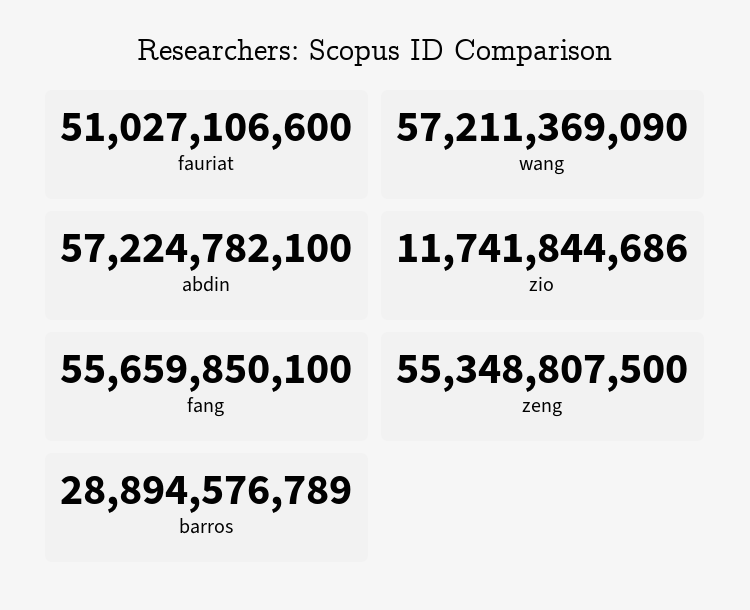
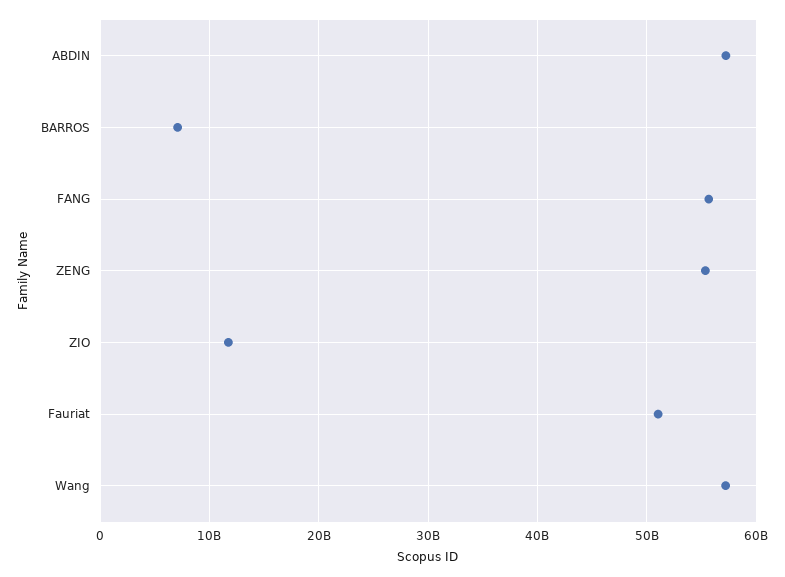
  {
    "fauriat": 51027106600,
    "wang": 57211369090,
    "abdin": 57224782100,
    "zio": 11741844686,
    "fang": 55659850100,
    "zeng": 55348807500,
-   "barros": 28894576789
+   "barros": 7000000000
  }

